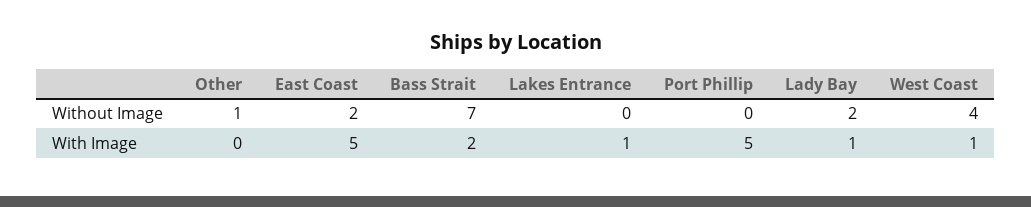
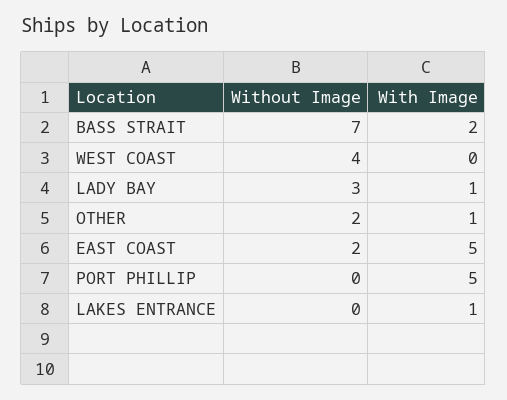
  {
    "Other": {
-     "Without Image": 1,
+     "Without Image": 2,
-     "With Image": 0
+     "With Image": 1
    },
    "East Coast": {
      "Without Image": 2,
      "With Image": 5
    },
    "Bass Strait": {
      "Without Image": 7,
      "With Image": 2
    },
    "Lakes Entrance": {
      "Without Image": 0,
      "With Image": 1
    },
    "Port Phillip": {
      "Without Image": 0,
      "With Image": 5
    },
    "Lady Bay": {
-     "Without Image": 2,
+     "Without Image": 3,
      "With Image": 1
    },
    "West Coast": {
      "Without Image": 4,
-     "With Image": 1
+     "With Image": 0
    }
  }

